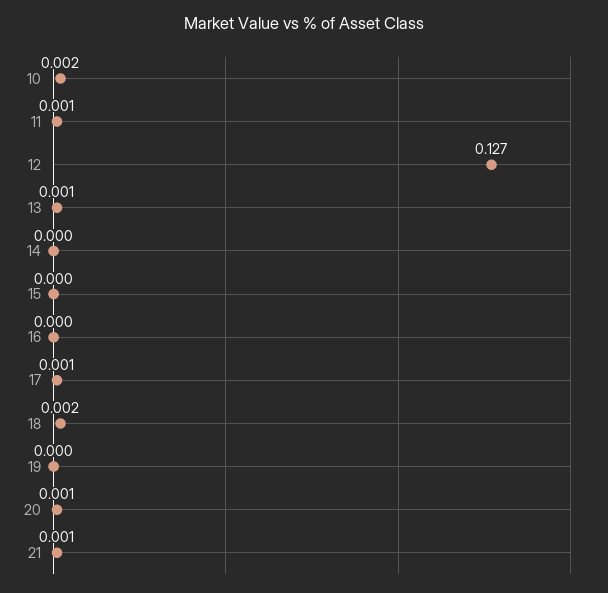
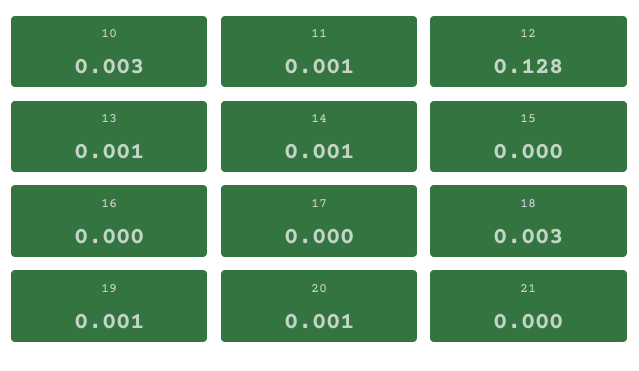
  {
-   "10": 0.002,
+   "10": 0.003,
    "11": 0.001,
-   "12": 0.127,
+   "12": 0.128,
    "13": 0.001,
-   "14": 0,
+   "14": 0.001,
    "15": 0,
    "16": 0,
-   "17": 0.001,
+   "17": 0,
-   "18": 0.002,
+   "18": 0.003,
-   "19": 0,
+   "19": 0.001,
    "20": 0.001,
-   "21": 0.001
+   "21": 0
  }

